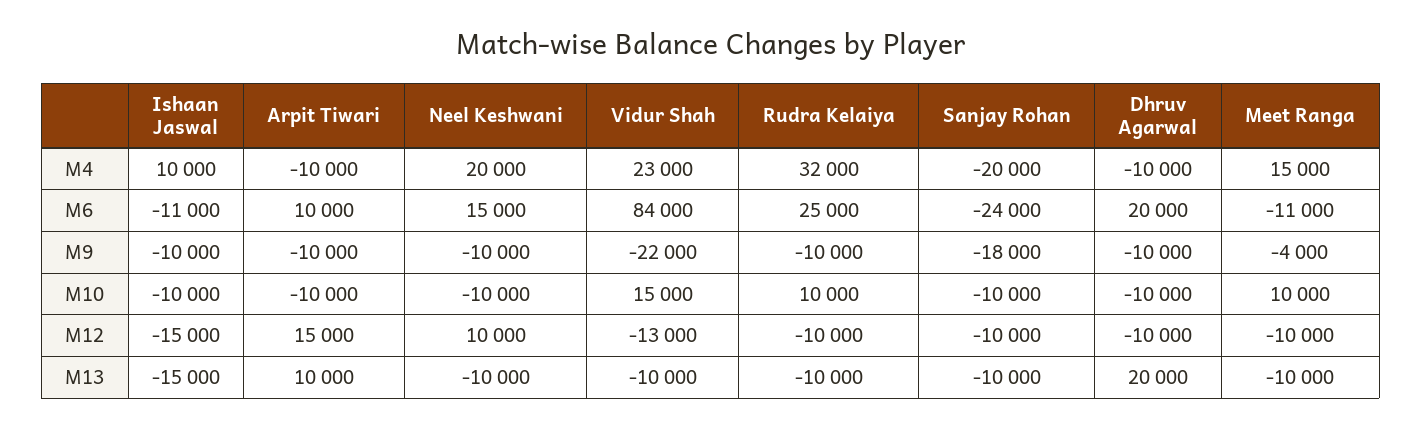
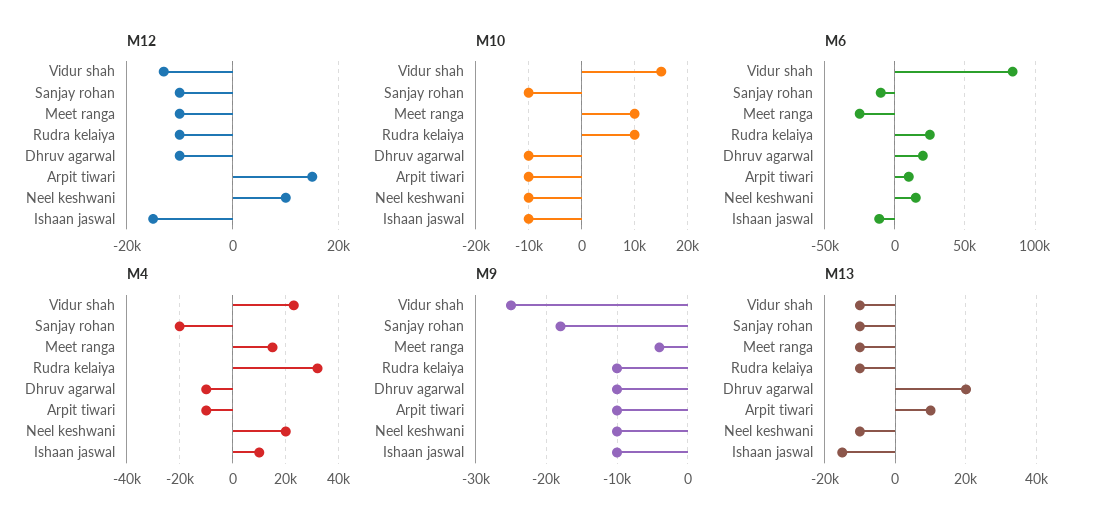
  {
    "M4": {
      "Ishaan Jaswal": 10000,
      "Arpit Tiwari": -10000,
      "Neel Keshwani": 20000,
      "Vidur Shah": 23000,
      "Rudra Kelaiya": 32000,
      "Sanjay Rohan": -20000,
      "Dhruv Agarwal": -10000,
      "Meet Ranga": 15000
    },
    "M6": {
      "Ishaan Jaswal": -11000,
      "Arpit Tiwari": 10000,
      "Neel Keshwani": 15000,
      "Vidur Shah": 84000,
      "Rudra Kelaiya": 25000,
-     "Sanjay Rohan": -24000,
+     "Sanjay Rohan": -10000,
      "Dhruv Agarwal": 20000,
-     "Meet Ranga": -11000
+     "Meet Ranga": -25000
    },
    "M9": {
      "Ishaan Jaswal": -10000,
      "Arpit Tiwari": -10000,
      "Neel Keshwani": -10000,
-     "Vidur Shah": -22000,
+     "Vidur Shah": -25000,
      "Rudra Kelaiya": -10000,
      "Sanjay Rohan": -18000,
      "Dhruv Agarwal": -10000,
      "Meet Ranga": -4000
    },
    "M10": {
      "Ishaan Jaswal": -10000,
      "Arpit Tiwari": -10000,
      "Neel Keshwani": -10000,
      "Vidur Shah": 15000,
      "Rudra Kelaiya": 10000,
      "Sanjay Rohan": -10000,
      "Dhruv Agarwal": -10000,
      "Meet Ranga": 10000
    },
    "M12": {
      "Ishaan Jaswal": -15000,
      "Arpit Tiwari": 15000,
      "Neel Keshwani": 10000,
      "Vidur Shah": -13000,
      "Rudra Kelaiya": -10000,
      "Sanjay Rohan": -10000,
      "Dhruv Agarwal": -10000,
      "Meet Ranga": -10000
    },
    "M13": {
      "Ishaan Jaswal": -15000,
      "Arpit Tiwari": 10000,
      "Neel Keshwani": -10000,
      "Vidur Shah": -10000,
      "Rudra Kelaiya": -10000,
      "Sanjay Rohan": -10000,
      "Dhruv Agarwal": 20000,
      "Meet Ranga": -10000
    }
  }

